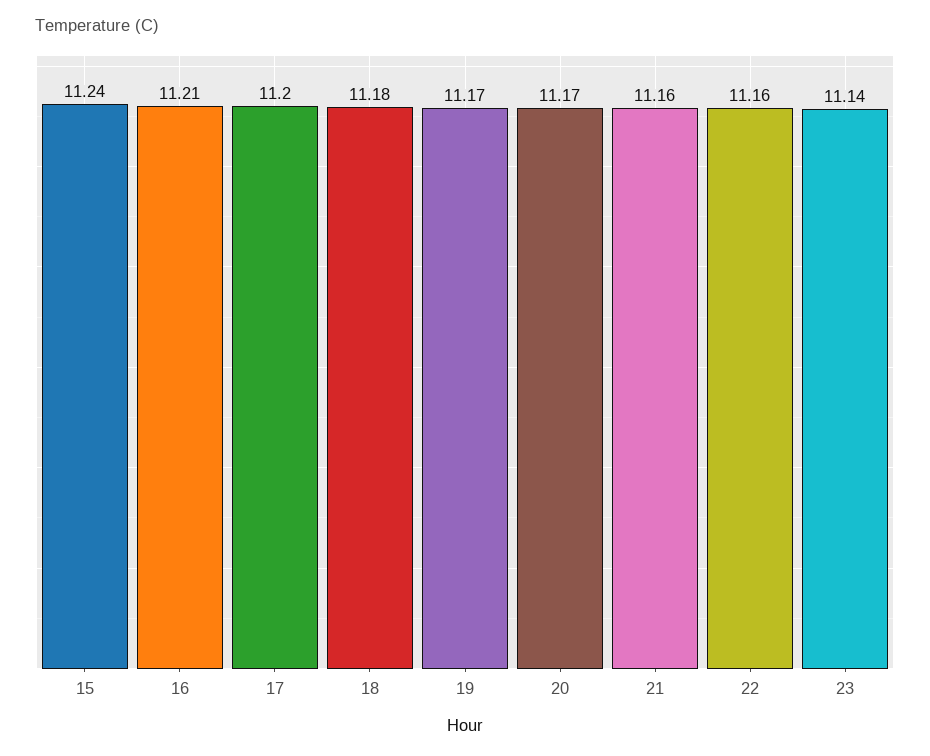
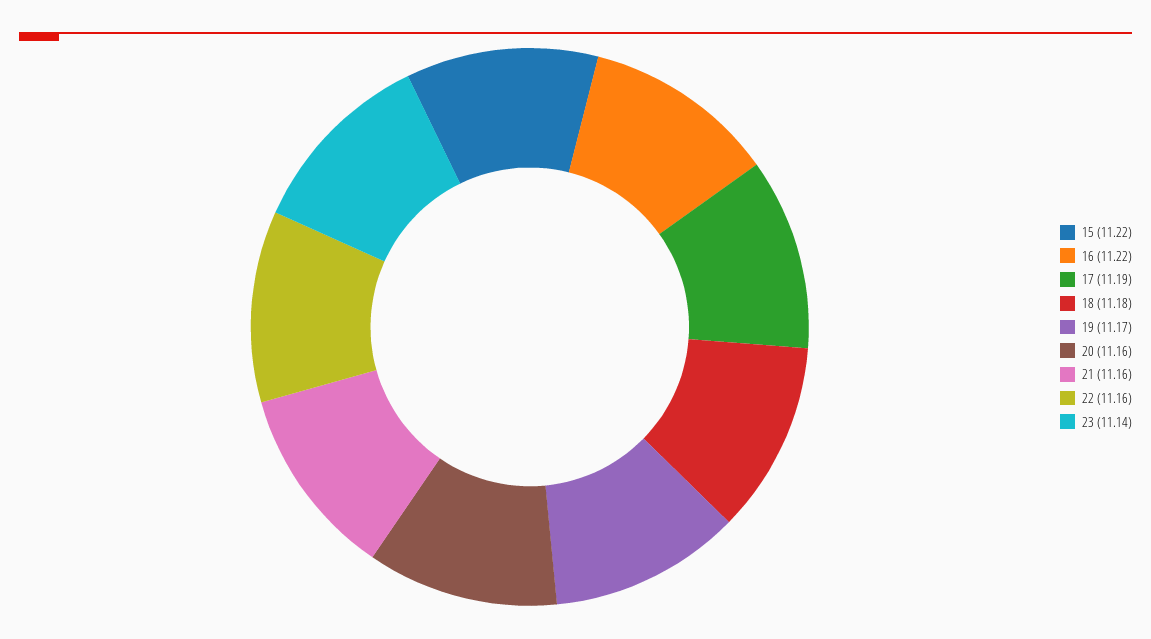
  {
-   "15": 11.24,
+   "15": 11.22,
-   "16": 11.21,
+   "16": 11.22,
-   "17": 11.2,
+   "17": 11.19,
    "18": 11.18,
    "19": 11.17,
-   "20": 11.17,
+   "20": 11.16,
    "21": 11.16,
    "22": 11.16,
    "23": 11.14
  }

